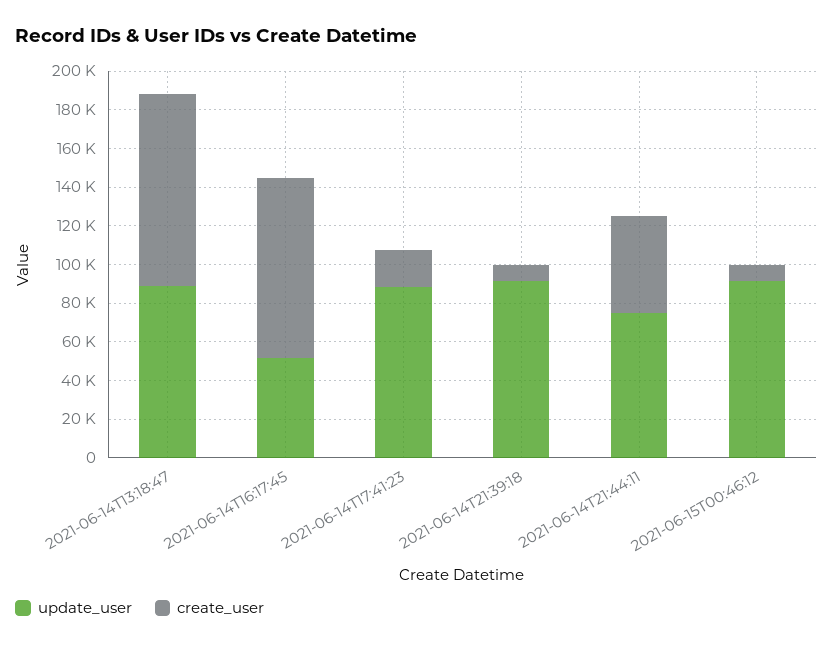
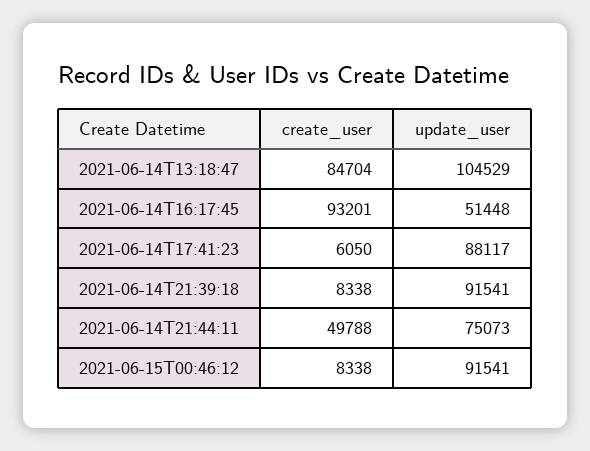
  {
    "update_user": {
-     "2021-06-14T13:18:47": 90000,
+     "2021-06-14T13:18:47": 104529,
      "2021-06-14T16:17:45": 51448,
      "2021-06-14T17:41:23": 88117,
      "2021-06-14T21:39:18": 91541,
      "2021-06-14T21:44:11": 75073,
      "2021-06-15T00:46:12": 91541
    },
    "create_user": {
-     "2021-06-14T13:18:47": 100000,
+     "2021-06-14T13:18:47": 84704,
      "2021-06-14T16:17:45": 93201,
-     "2021-06-14T17:41:23": 20000,
+     "2021-06-14T17:41:23": 6050,
      "2021-06-14T21:39:18": 8338,
      "2021-06-14T21:44:11": 49788,
      "2021-06-15T00:46:12": 8338
    }
  }

